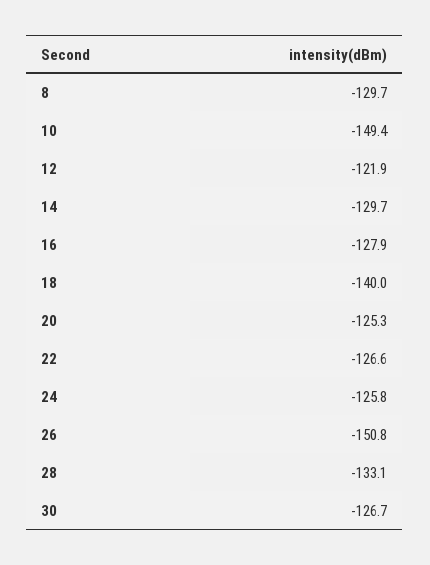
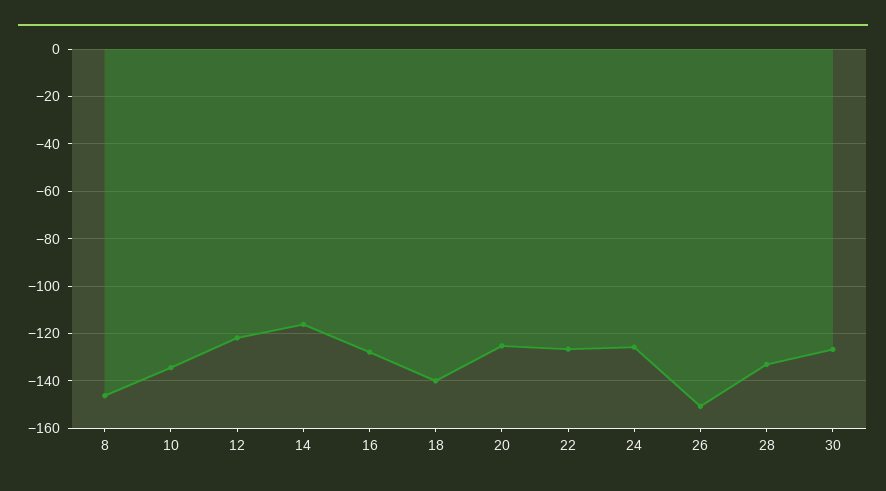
  {
-   "8": -129.7,
+   "8": -145,
-   "10": -149.4,
+   "10": -135,
    "12": -121.9,
-   "14": -129.7,
+   "14": -115,
    "16": -127.9,
    "18": -140,
    "20": -125.3,
    "22": -126.6,
    "24": -125.8,
    "26": -150.8,
    "28": -133.1,
    "30": -126.7
  }

